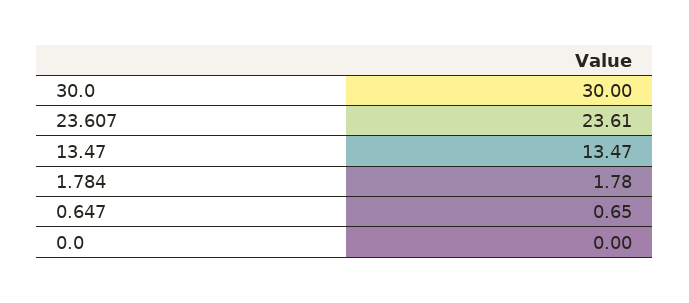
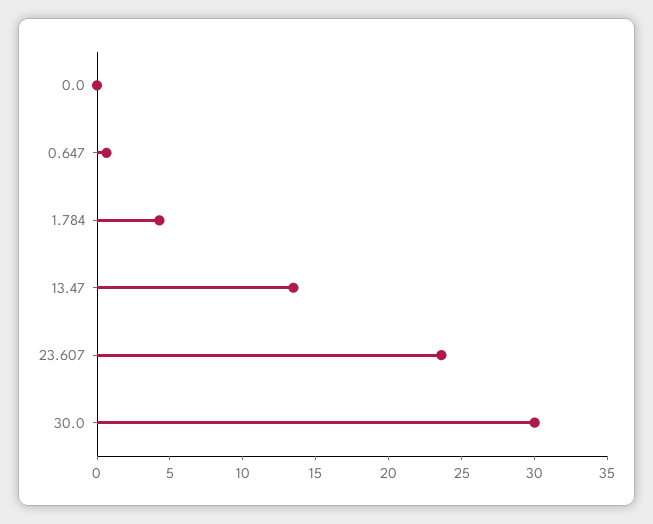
  {
    "30.0": 30,
    "23.607": 23.61,
    "13.47": 13.47,
-   "1.784": 1.78,
+   "1.784": 4,
    "0.647": 0.65,
    "0.0": 0
  }

